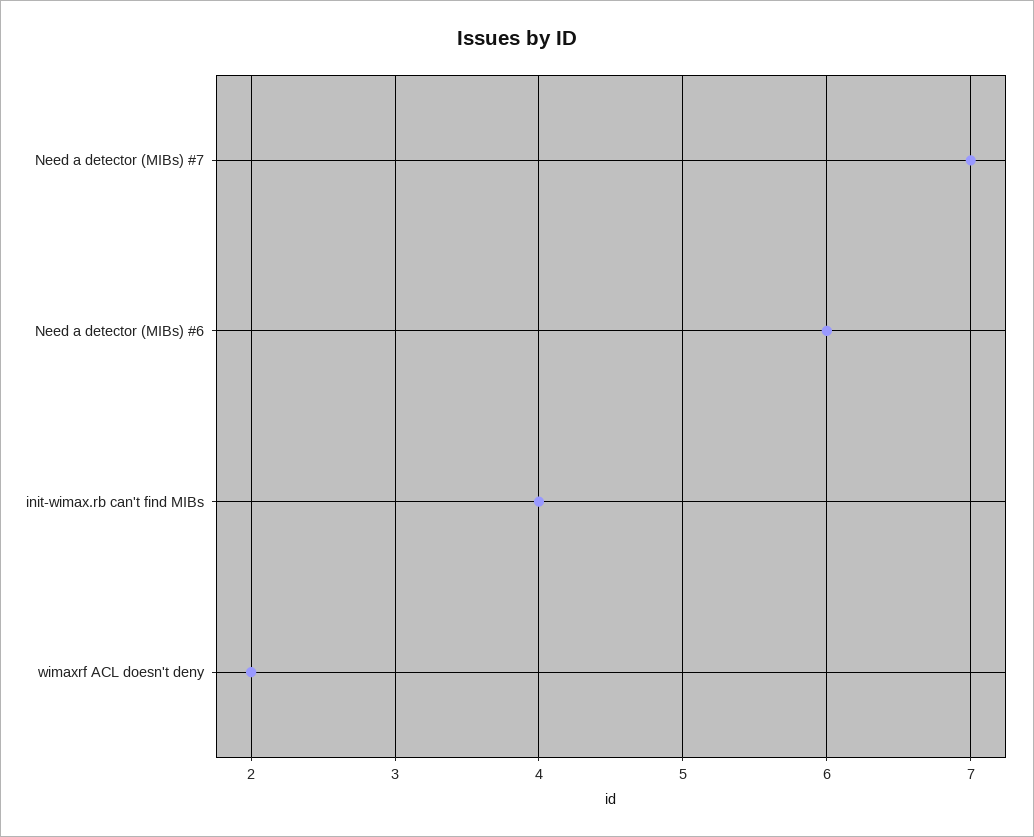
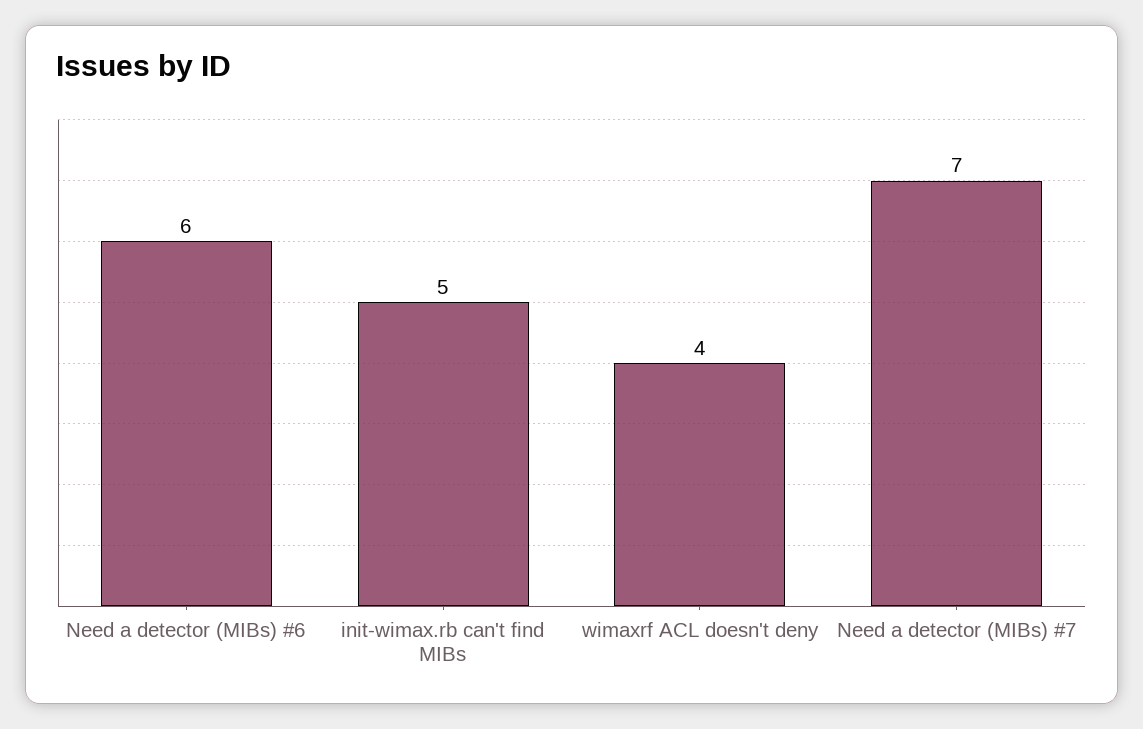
  {
    "Need a detector (MIBs) #7": 7,
    "Need a detector (MIBs) #6": 6,
-   "init-wimax.rb can't find MIBs": 4,
+   "init-wimax.rb can't find MIBs": 5,
-   "wimaxrf ACL doesn't deny": 2
+   "wimaxrf ACL doesn't deny": 4
  }

